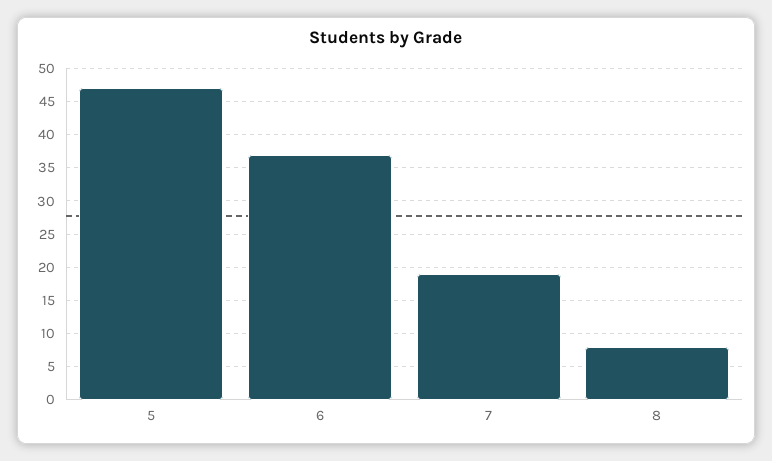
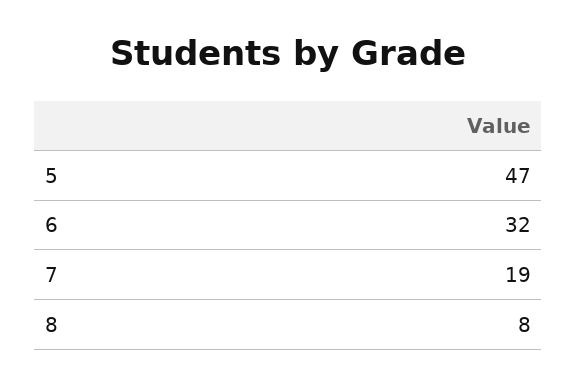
  {
    "5": 47,
-   "6": 37,
+   "6": 32,
    "7": 19,
    "8": 8
  }

